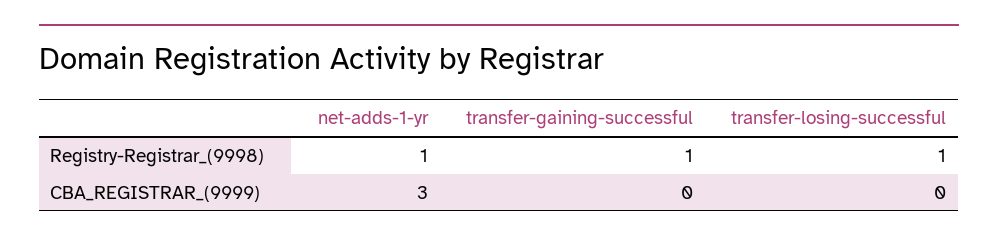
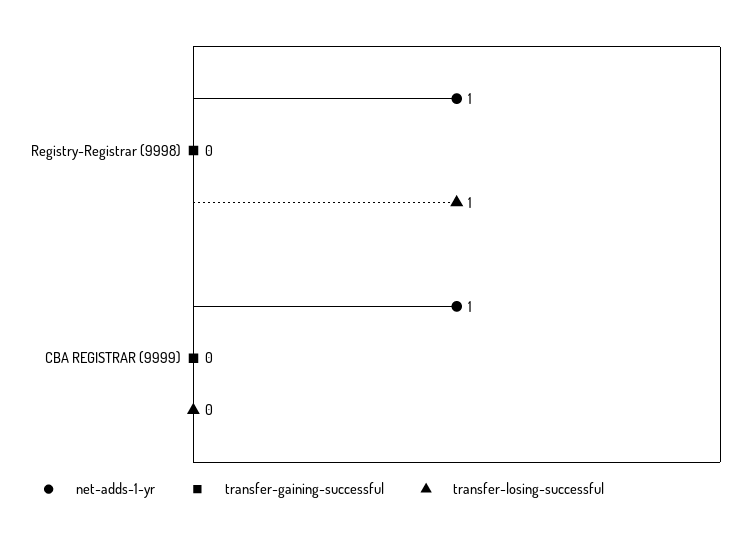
  {
    "net-adds-1-yr": {
      "Registry-Registrar_(9998)": 1,
-     "CBA_REGISTRAR_(9999)": 3
+     "CBA_REGISTRAR_(9999)": 1
    },
    "transfer-gaining-successful": {
-     "Registry-Registrar_(9998)": 1,
+     "Registry-Registrar_(9998)": 0,
      "CBA_REGISTRAR_(9999)": 0
    },
    "transfer-losing-successful": {
      "Registry-Registrar_(9998)": 1,
      "CBA_REGISTRAR_(9999)": 0
    }
  }

